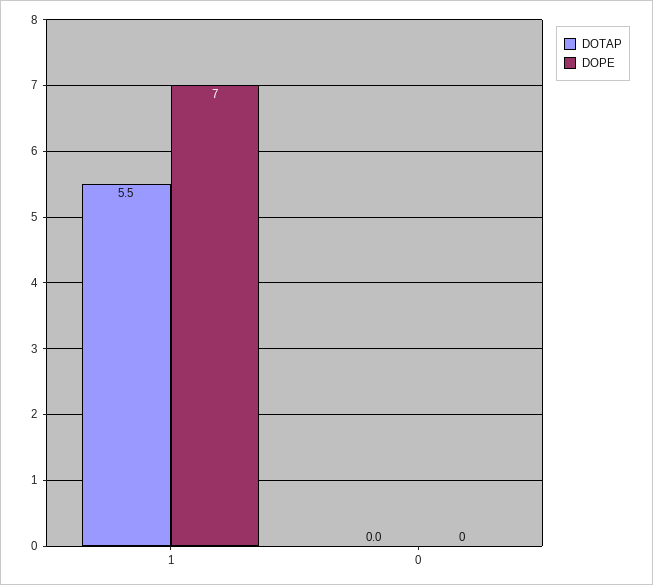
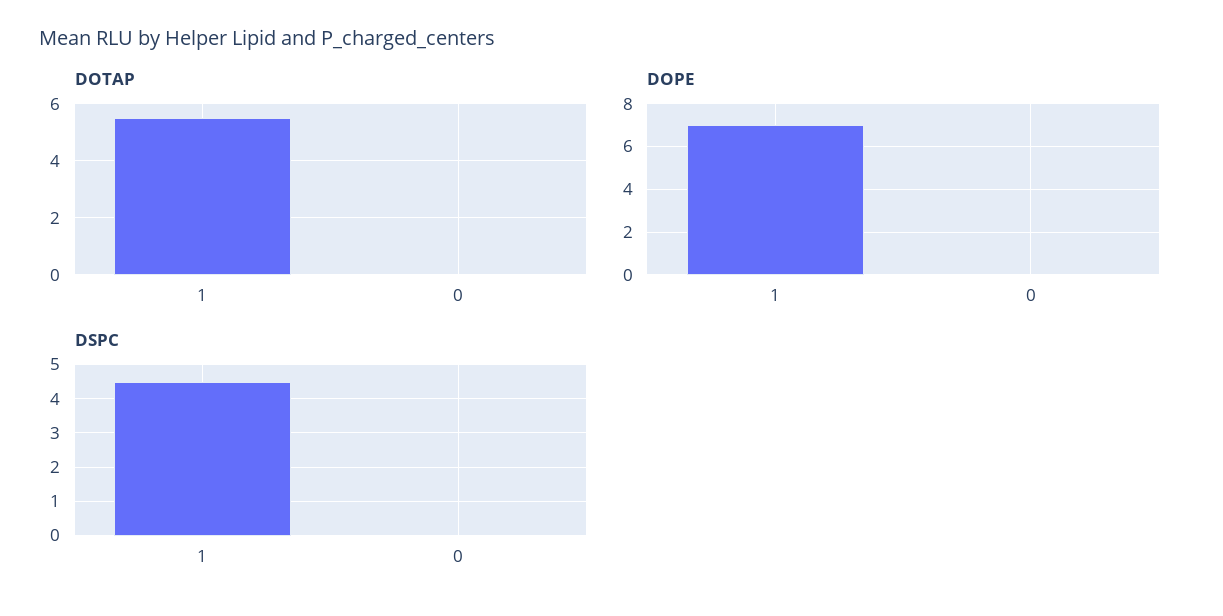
  {
    "DOTAP": {
      "1": 5.5,
      "0": 0
    },
    "DOPE": {
      "1": 7,
      "0": 0
-   }
+   },
+   "DSPC": {
+     "1": 4.5,
+     "0": 0
+   }
  }

